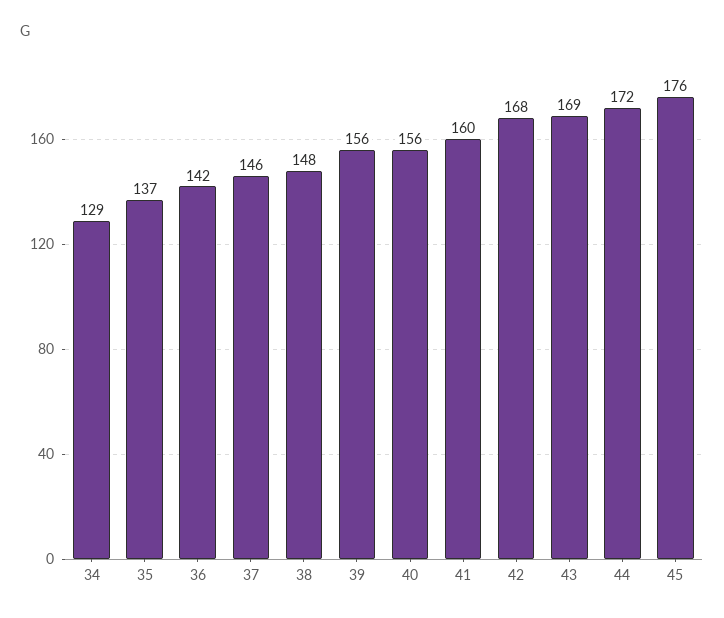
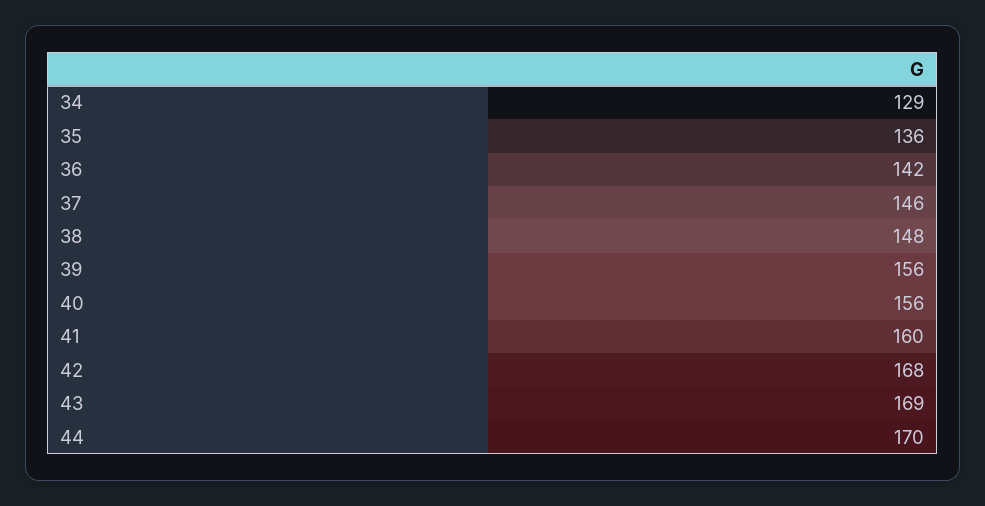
  {
    "34": 129,
-   "35": 137,
+   "35": 136,
    "36": 142,
    "37": 146,
    "38": 148,
    "39": 156,
    "40": 156,
    "41": 160,
    "42": 168,
    "43": 169,
-   "44": 172,
+   "44": 170
-   "45": 176
  }

